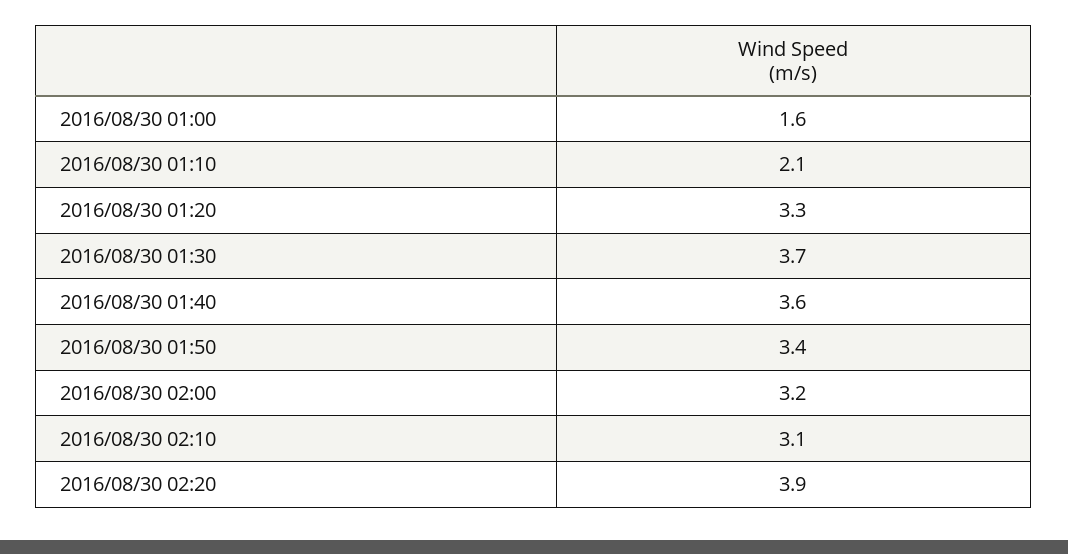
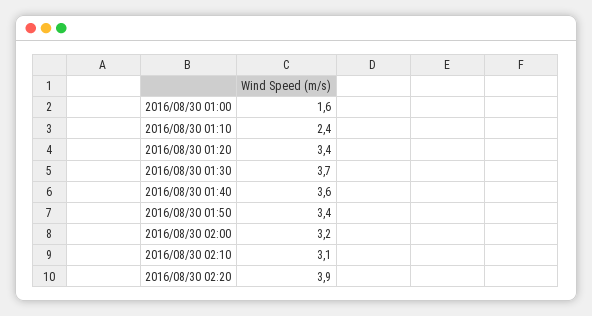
  {
    "2016/08/30 01:00": 1.6,
-   "2016/08/30 01:10": 2.1,
+   "2016/08/30 01:10": 2.4,
-   "2016/08/30 01:20": 3.3,
+   "2016/08/30 01:20": 3.4,
    "2016/08/30 01:30": 3.7,
    "2016/08/30 01:40": 3.6,
    "2016/08/30 01:50": 3.4,
    "2016/08/30 02:00": 3.2,
    "2016/08/30 02:10": 3.1,
    "2016/08/30 02:20": 3.9
  }

